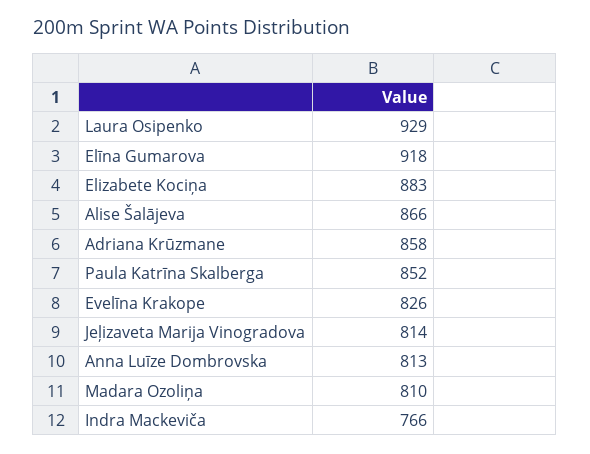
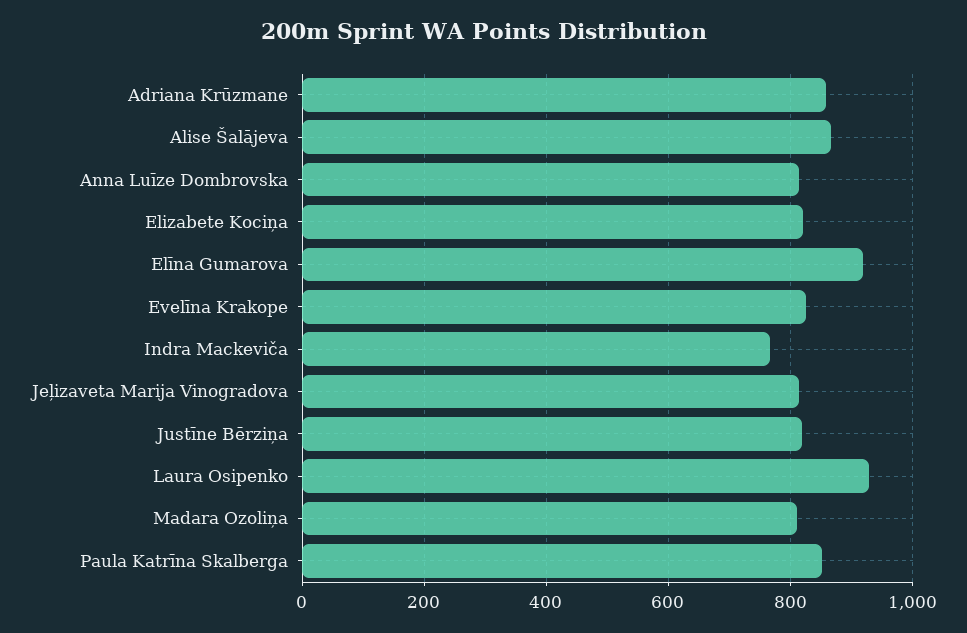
  {
    "Laura Osipenko": 929,
    "Elīna Gumarova": 918,
-   "Elizabete Kociņa": 883,
+   "Elizabete Kociņa": 820,
    "Alise Šalājeva": 866,
    "Adriana Krūzmane": 858,
    "Paula Katrīna Skalberga": 852,
    "Evelīna Krakope": 826,
    "Jeļizaveta Marija Vinogradova": 814,
    "Anna Luīze Dombrovska": 813,
    "Madara Ozoliņa": 810,
-   "Indra Mackeviča": 766
+   "Indra Mackeviča": 766,
+   "Justīne Bērziņa": 820
  }

